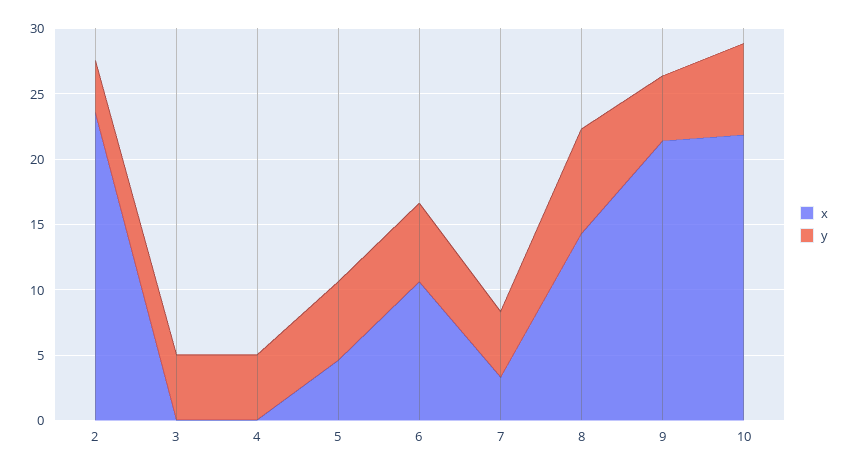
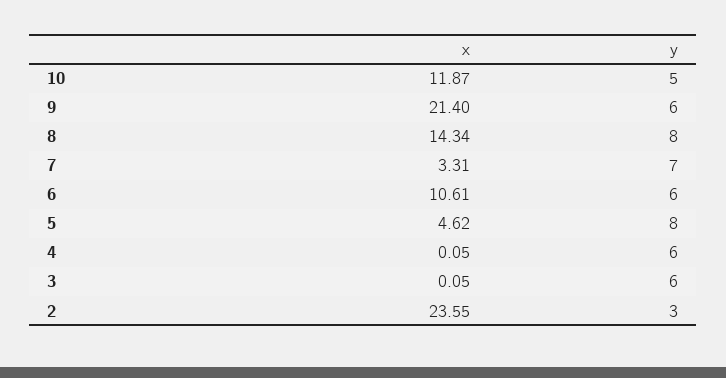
  {
    "x": {
      "2": 23.55,
      "3": 0.05,
      "4": 0.05,
      "5": 4.62,
      "6": 10.61,
      "7": 3.31,
      "8": 14.34,
      "9": 21.4,
-     "10": 22
+     "10": 11.87
    },
    "y": {
-     "2": 4,
+     "2": 3,
-     "3": 5,
+     "3": 6,
-     "4": 5,
+     "4": 6,
-     "5": 6,
+     "5": 8,
      "6": 6,
-     "7": 5,
+     "7": 7,
      "8": 8,
-     "9": 5,
+     "9": 6,
-     "10": 7
+     "10": 5
    }
  }

